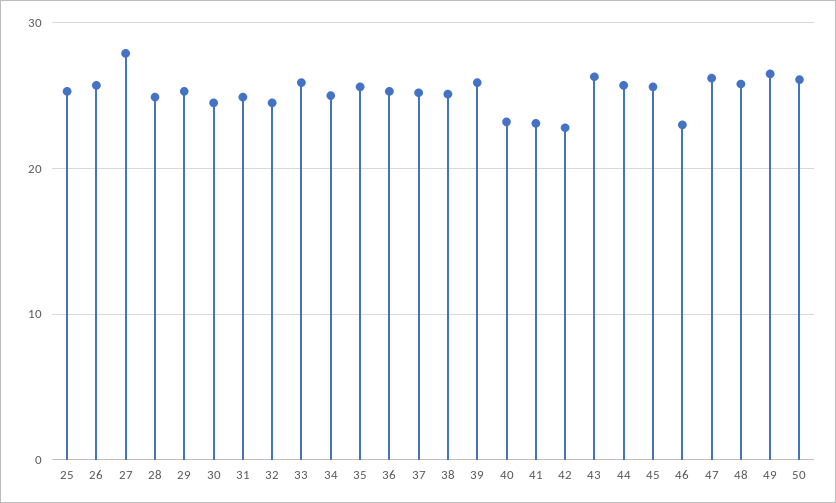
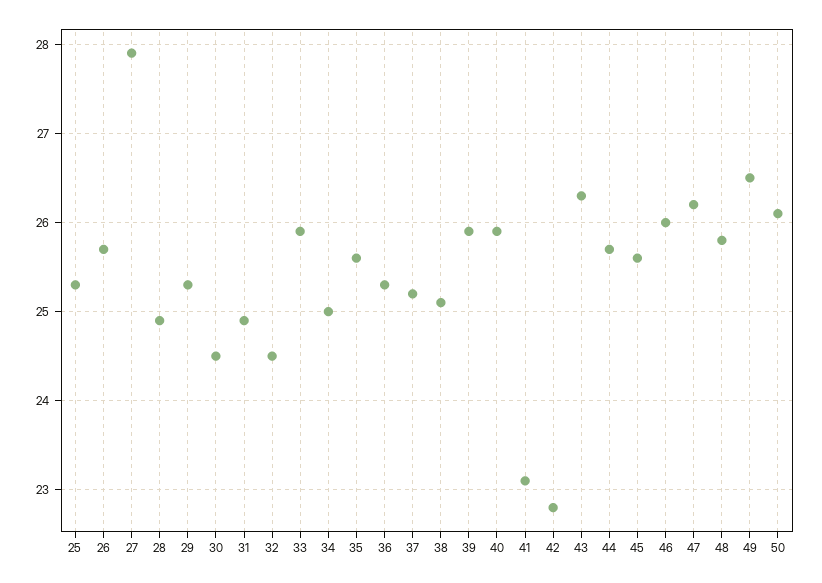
  {
    "25": 25.3,
    "26": 25.7,
    "27": 27.9,
    "28": 24.9,
    "29": 25.3,
    "30": 24.5,
    "31": 24.9,
    "32": 24.5,
    "33": 25.9,
    "34": 25,
    "35": 25.6,
    "36": 25.3,
    "37": 25.2,
    "38": 25.1,
    "39": 25.9,
-   "40": 23,
+   "40": 25.9,
    "41": 23.1,
    "42": 22.8,
    "43": 26.3,
    "44": 25.7,
    "45": 25.6,
-   "46": 23,
+   "46": 26,
    "47": 26.2,
    "48": 25.8,
    "49": 26.5,
    "50": 26.1
  }

